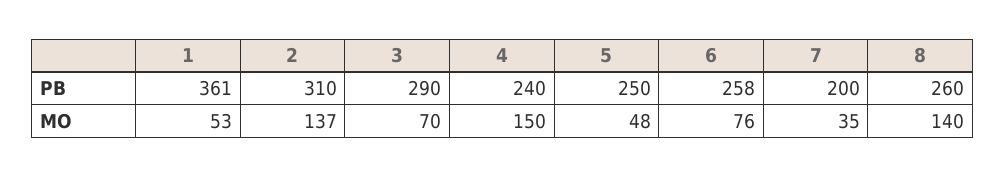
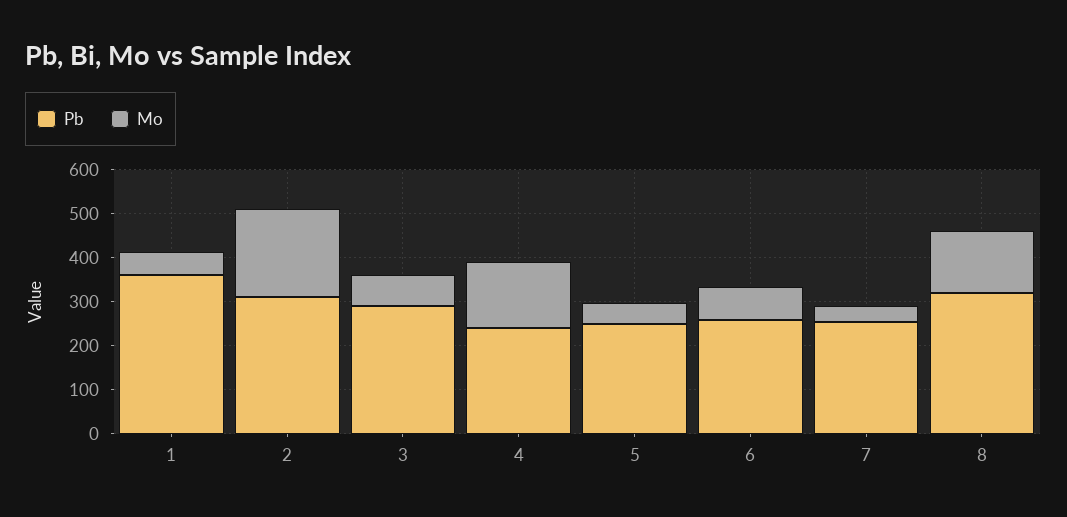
  {
    "PB": {
      "1": 361,
      "2": 310,
      "3": 290,
      "4": 240,
      "5": 250,
      "6": 258,
-     "7": 200,
+     "7": 260,
-     "8": 260
+     "8": 320
    },
    "MO": {
      "1": 53,
-     "2": 137,
+     "2": 200,
      "3": 70,
      "4": 150,
      "5": 48,
      "6": 76,
      "7": 35,
      "8": 140
    }
  }

